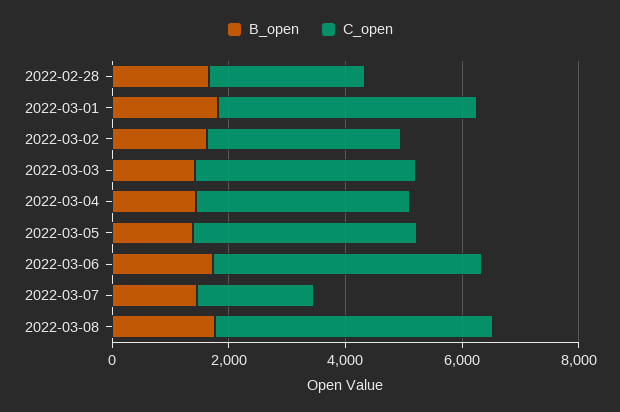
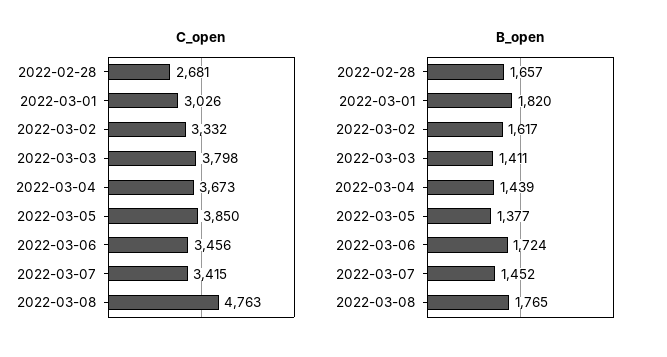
  {
    "B_open": {
      "2022-02-28": 1657,
      "2022-03-01": 1820,
      "2022-03-02": 1617,
      "2022-03-03": 1411,
      "2022-03-04": 1439,
      "2022-03-05": 1377,
      "2022-03-06": 1724,
      "2022-03-07": 1452,
      "2022-03-08": 1765
    },
    "C_open": {
      "2022-02-28": 2681,
-     "2022-03-01": 4500,
+     "2022-03-01": 3026,
      "2022-03-02": 3332,
      "2022-03-03": 3798,
      "2022-03-04": 3673,
      "2022-03-05": 3850,
-     "2022-03-06": 4500,
+     "2022-03-06": 3456,
-     "2022-03-07": 2000,
+     "2022-03-07": 3415,
      "2022-03-08": 4763
    }
  }

